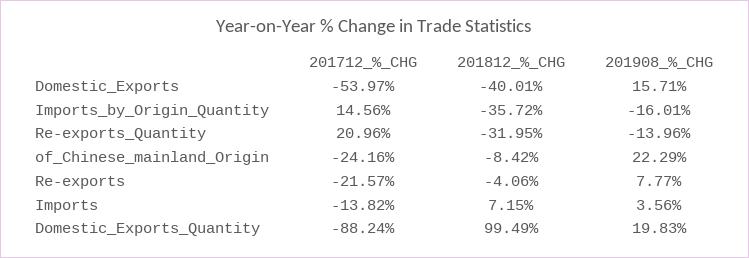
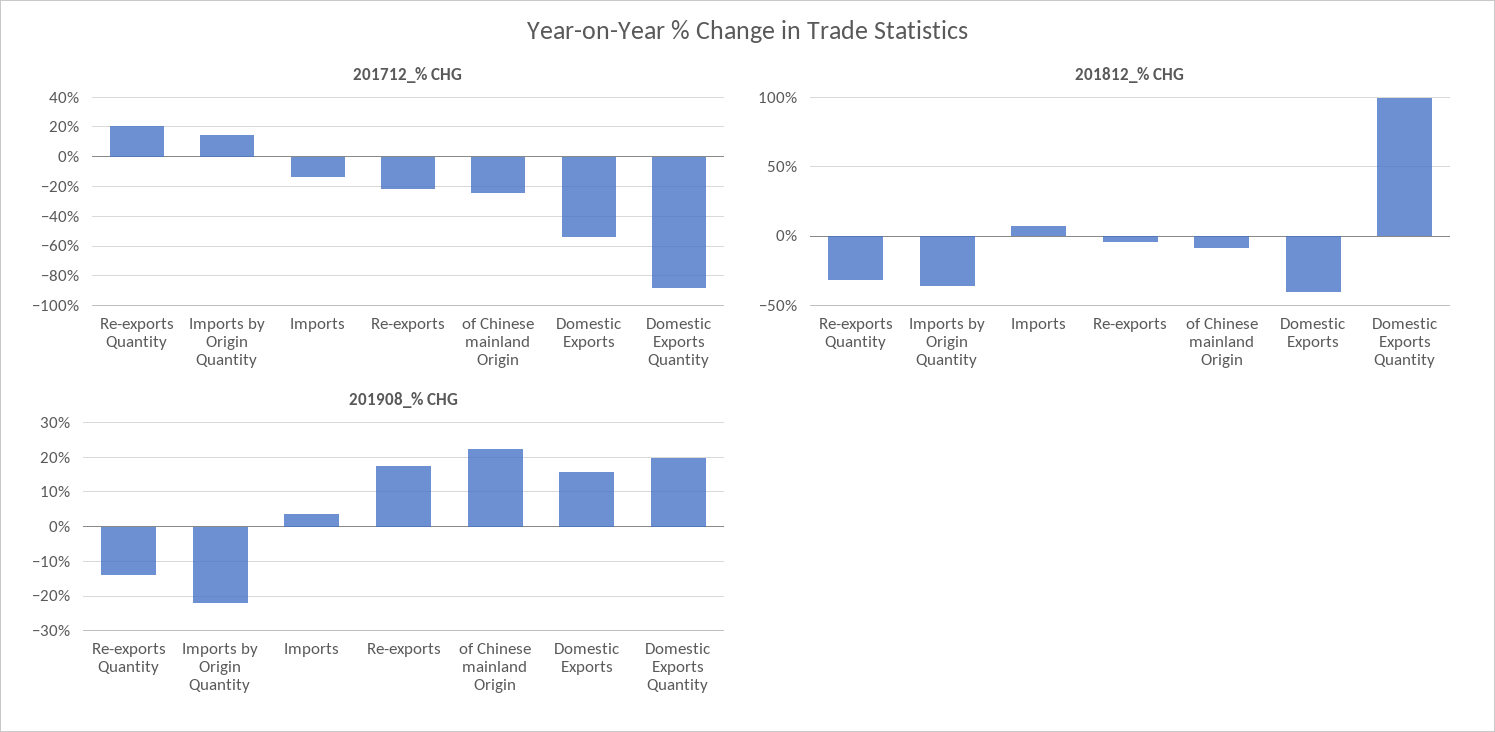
  {
    "201712_%_CHG": {
      "Domestic_Exports": -53.97,
      "Imports_by_Origin_Quantity": 14.56,
      "Re-exports_Quantity": 20.96,
      "of_Chinese_mainland_Origin": -24.16,
      "Re-exports": -21.57,
      "Imports": -13.82,
      "Domestic_Exports_Quantity": -88.24
    },
    "201812_%_CHG": {
      "Domestic_Exports": -40.01,
      "Imports_by_Origin_Quantity": -35.72,
      "Re-exports_Quantity": -31.95,
      "of_Chinese_mainland_Origin": -8.42,
      "Re-exports": -4.06,
      "Imports": 7.15,
      "Domestic_Exports_Quantity": 99.49
    },
    "201908_%_CHG": {
      "Domestic_Exports": 15.71,
-     "Imports_by_Origin_Quantity": -16.01,
+     "Imports_by_Origin_Quantity": -22,
      "Re-exports_Quantity": -13.96,
      "of_Chinese_mainland_Origin": 22.29,
-     "Re-exports": 7.77,
+     "Re-exports": 18,
      "Imports": 3.56,
      "Domestic_Exports_Quantity": 19.83
    }
  }

